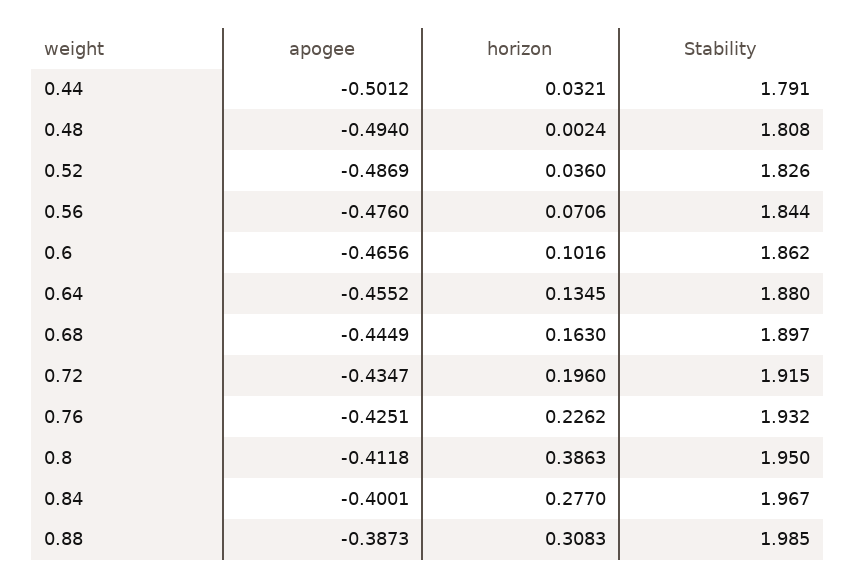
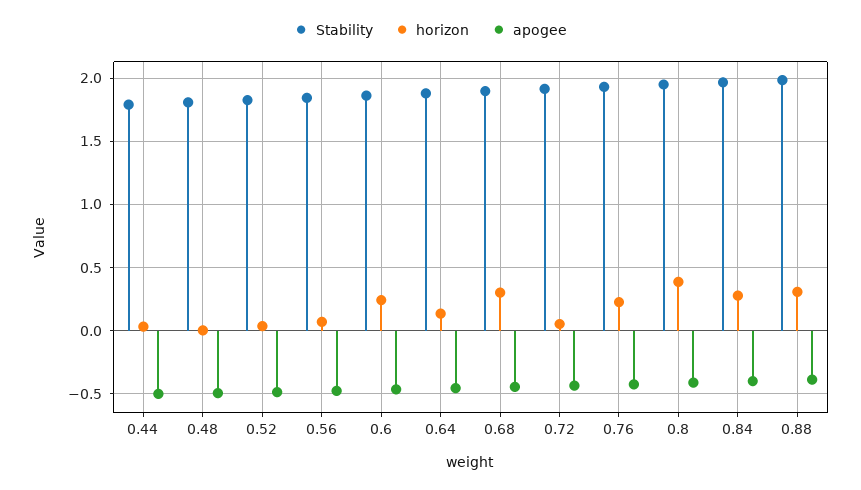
  {
    "apogee": {
      "0.44": -0.5012,
      "0.48": -0.494,
      "0.52": -0.4869,
      "0.56": -0.476,
      "0.6": -0.4656,
      "0.64": -0.4552,
      "0.68": -0.4449,
      "0.72": -0.4347,
      "0.76": -0.4251,
      "0.8": -0.4118,
      "0.84": -0.4001,
      "0.88": -0.3873
    },
    "horizon": {
      "0.44": 0.0321,
      "0.48": 0.0024,
      "0.52": 0.036,
      "0.56": 0.0706,
-     "0.6": 0.1016,
+     "0.6": 0.25,
      "0.64": 0.1345,
-     "0.68": 0.163,
+     "0.68": 0.3,
-     "0.72": 0.196,
+     "0.72": 0.05,
      "0.76": 0.2262,
      "0.8": 0.3863,
      "0.84": 0.277,
      "0.88": 0.3083
    },
    "Stability": {
      "0.44": 1.791,
      "0.48": 1.808,
      "0.52": 1.826,
      "0.56": 1.844,
      "0.6": 1.862,
      "0.64": 1.88,
      "0.68": 1.897,
      "0.72": 1.915,
      "0.76": 1.932,
      "0.8": 1.95,
      "0.84": 1.967,
      "0.88": 1.985
    }
  }

